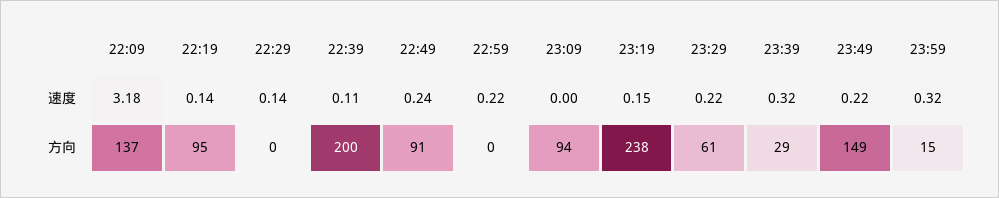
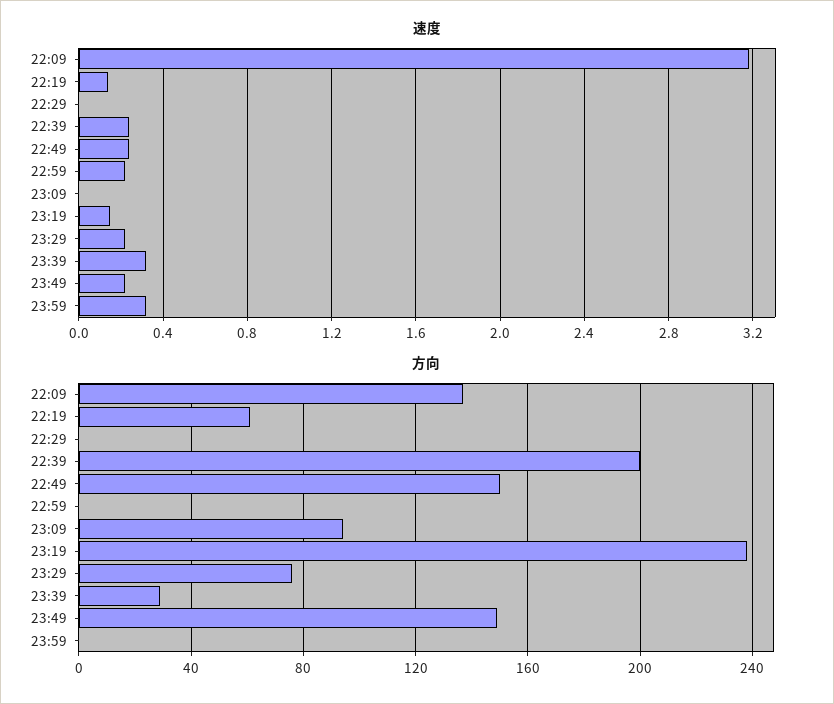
  {
    "速度": {
      "22:09": 3.18,
      "22:19": 0.14,
-     "22:29": 0.14,
+     "22:29": 0,
-     "22:39": 0.11,
+     "22:39": 0.25,
      "22:49": 0.24,
      "22:59": 0.22,
      "23:09": 0,
      "23:19": 0.15,
      "23:29": 0.22,
      "23:39": 0.32,
      "23:49": 0.22,
      "23:59": 0.32
    },
    "方向": {
      "22:09": 137,
-     "22:19": 95,
+     "22:19": 60,
      "22:29": 0,
      "22:39": 200,
-     "22:49": 91,
+     "22:49": 150,
      "22:59": 0,
      "23:09": 94,
      "23:19": 238,
-     "23:29": 61,
+     "23:29": 75,
      "23:39": 29,
      "23:49": 149,
-     "23:59": 15
+     "23:59": 0
    }
  }

